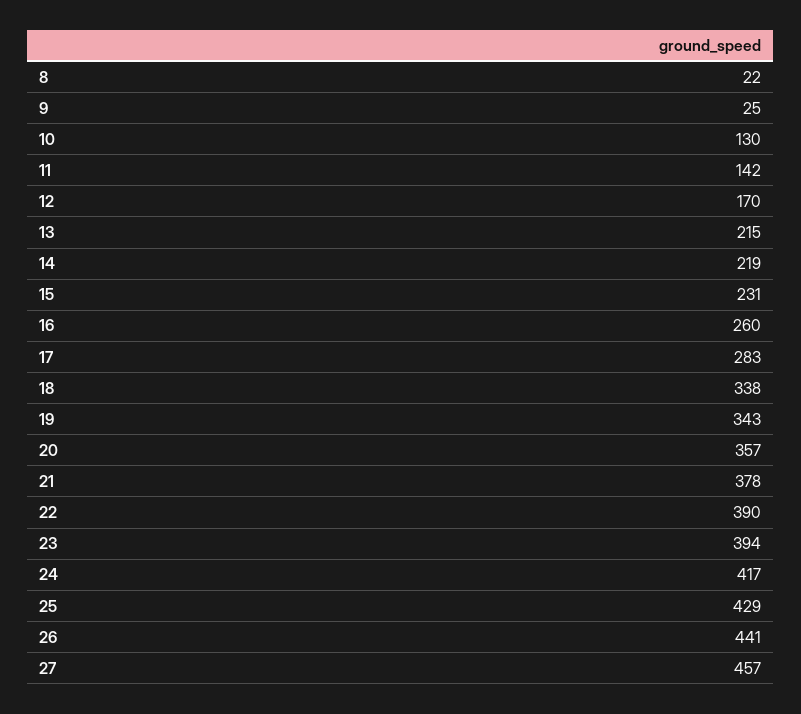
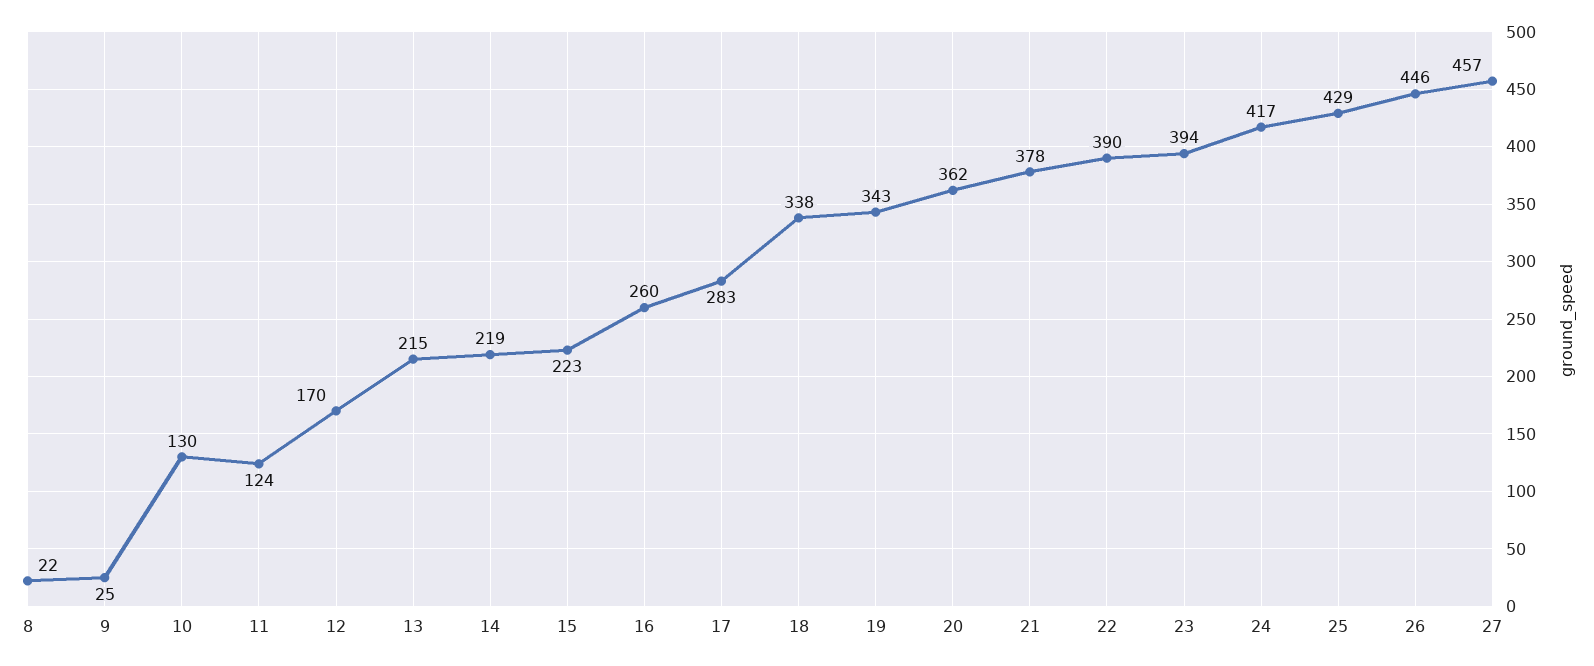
  {
    "8": 22,
    "9": 25,
    "10": 130,
-   "11": 142,
+   "11": 124,
    "12": 170,
    "13": 215,
    "14": 219,
-   "15": 231,
+   "15": 223,
    "16": 260,
    "17": 283,
    "18": 338,
    "19": 343,
-   "20": 357,
+   "20": 362,
    "21": 378,
    "22": 390,
    "23": 394,
    "24": 417,
    "25": 429,
-   "26": 441,
+   "26": 446,
    "27": 457
  }

